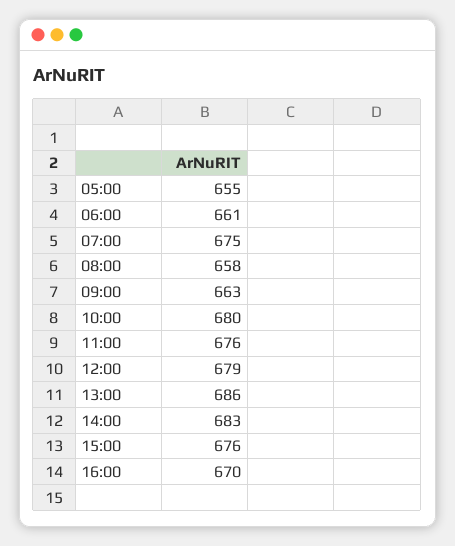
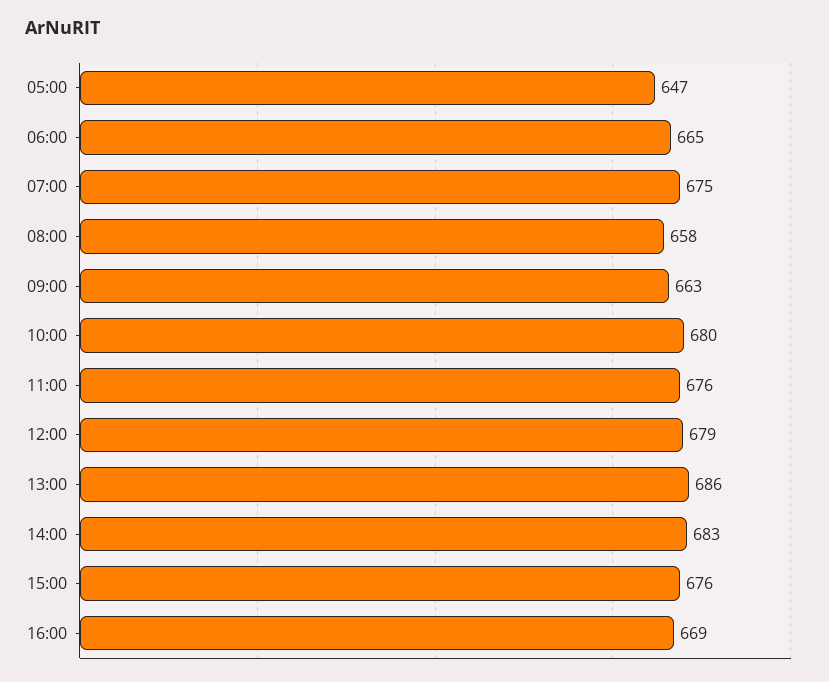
  {
-   "05:00": 655,
+   "05:00": 647,
-   "06:00": 661,
+   "06:00": 665,
    "07:00": 675,
    "08:00": 658,
    "09:00": 663,
    "10:00": 680,
    "11:00": 676,
    "12:00": 679,
    "13:00": 686,
    "14:00": 683,
    "15:00": 676,
-   "16:00": 670
+   "16:00": 669
  }

